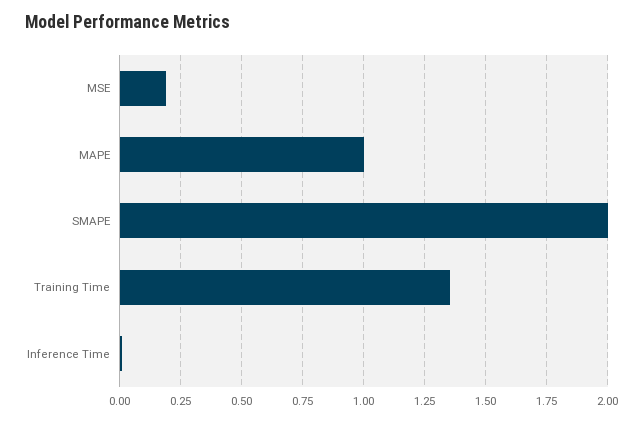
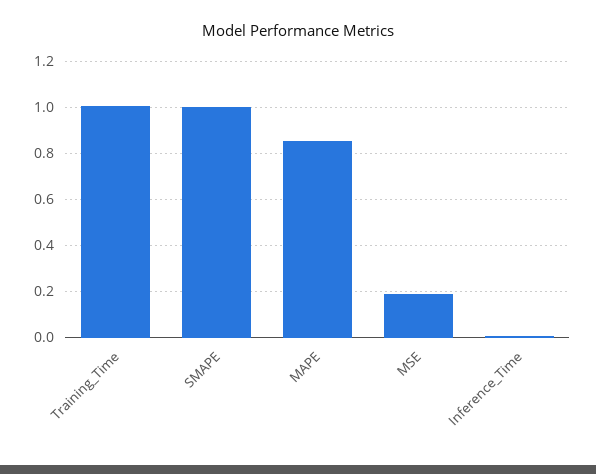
  {
    "MSE": 0.2,
-   "MAPE": 1,
+   "MAPE": 0.85,
-   "SMAPE": 2,
+   "SMAPE": 1,
-   "Training Time": 1.35,
+   "Training Time": 1,
    "Inference Time": 0
  }

